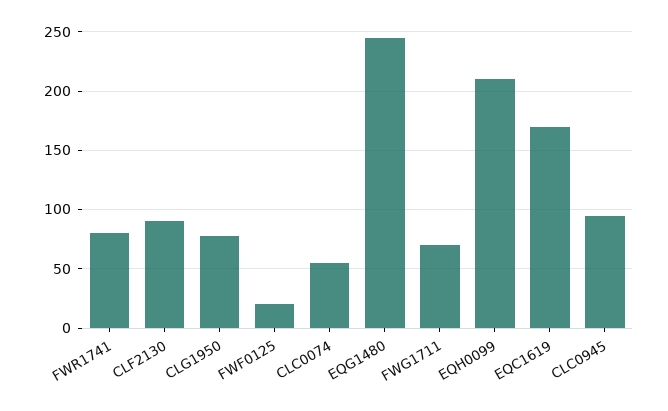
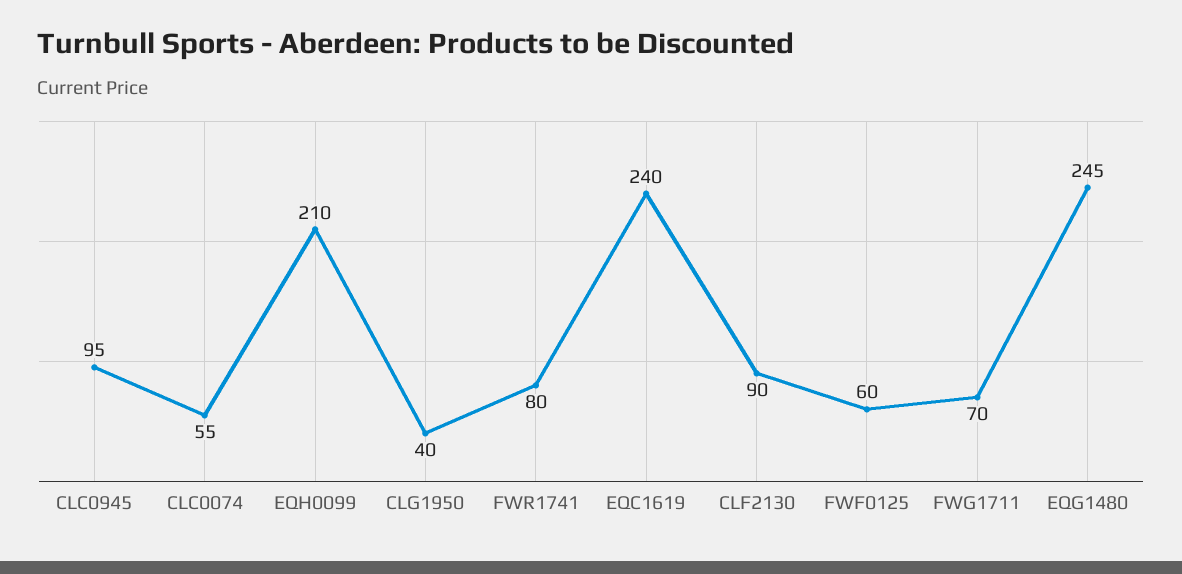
  {
    "FWR1741": 80,
    "CLF2130": 90,
-   "CLG1950": 80,
+   "CLG1950": 40,
-   "FWF0125": 20,
+   "FWF0125": 60,
    "CLC0074": 55,
    "EQG1480": 245,
    "FWG1711": 70,
    "EQH0099": 210,
-   "EQC1619": 170,
+   "EQC1619": 240,
    "CLC0945": 95
  }

